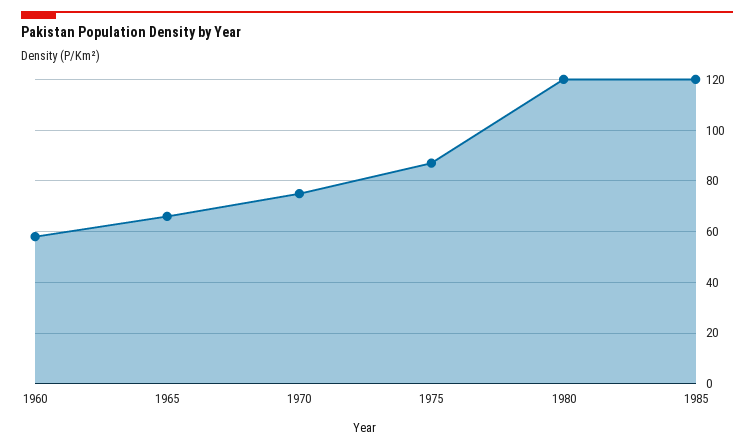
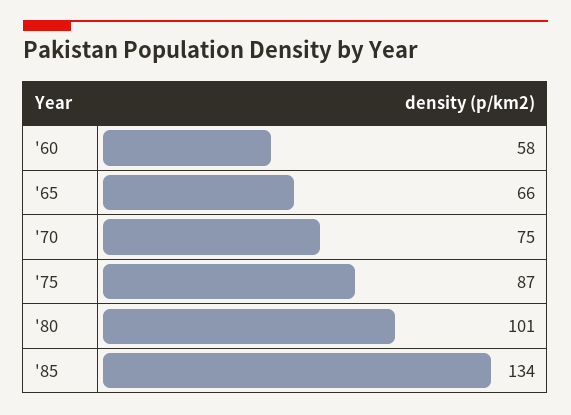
  {
    "1960": 58,
    "1965": 66,
    "1970": 75,
    "1975": 87,
-   "1980": 120,
+   "1980": 101,
-   "1985": 120
+   "1985": 134
  }

